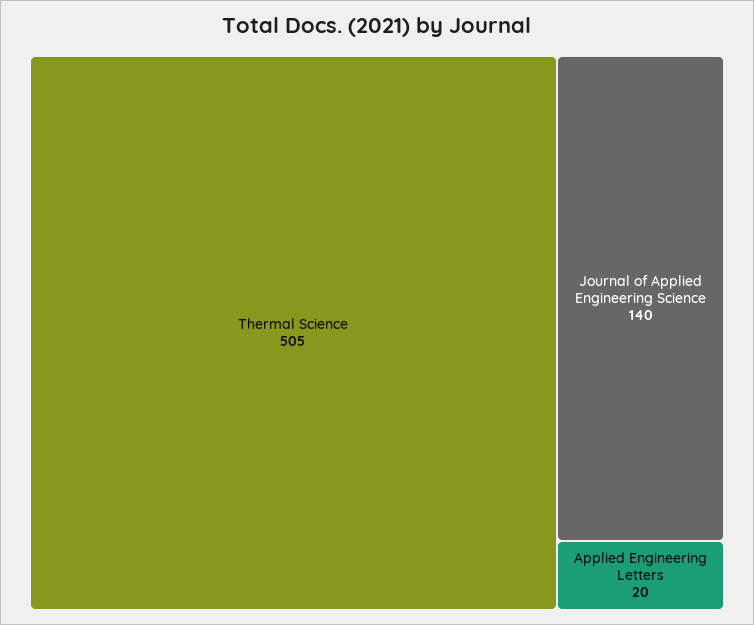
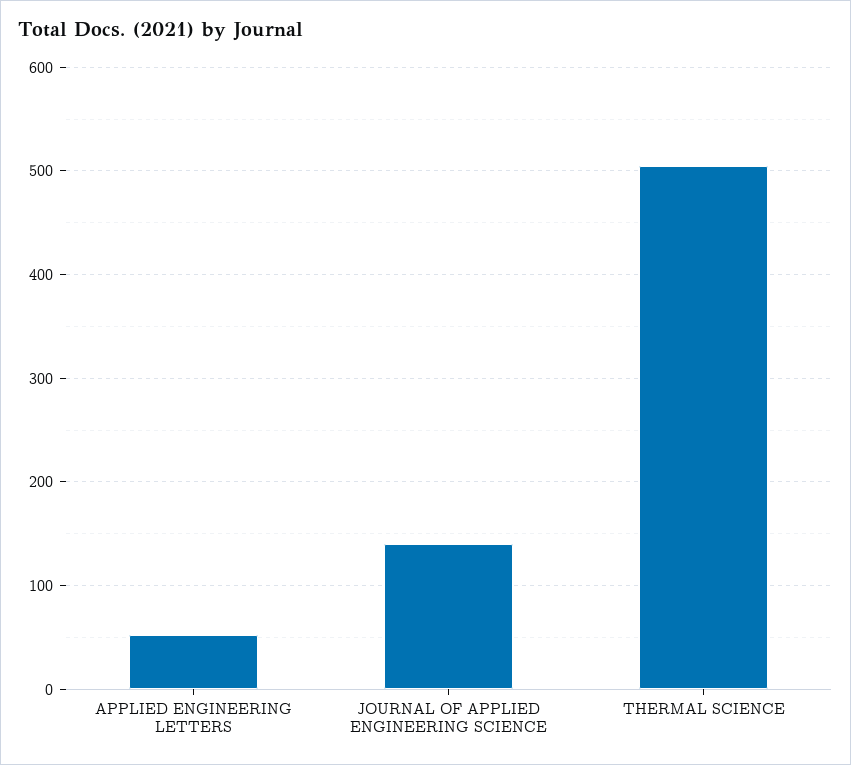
  {
    "Thermal Science": 505,
    "Journal of Applied Engineering Science": 140,
-   "Applied Engineering Letters": 20
+   "Applied Engineering Letters": 50
  }

